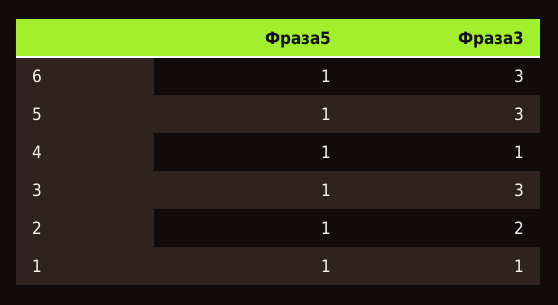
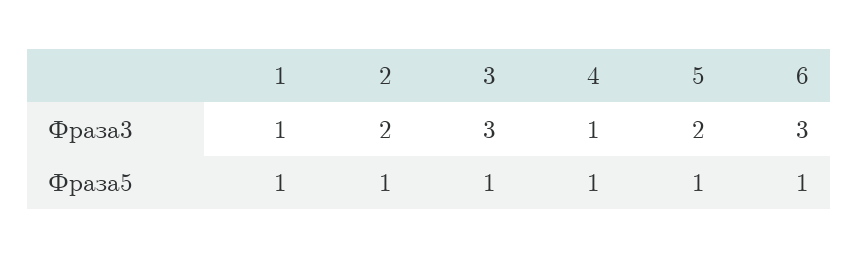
  {
    "Фраза5": {
      "6": 1,
      "5": 1,
      "4": 1,
      "3": 1,
      "2": 1,
      "1": 1
    },
    "Фраза3": {
      "6": 3,
-     "5": 3,
+     "5": 2,
      "4": 1,
      "3": 3,
      "2": 2,
      "1": 1
    }
  }

